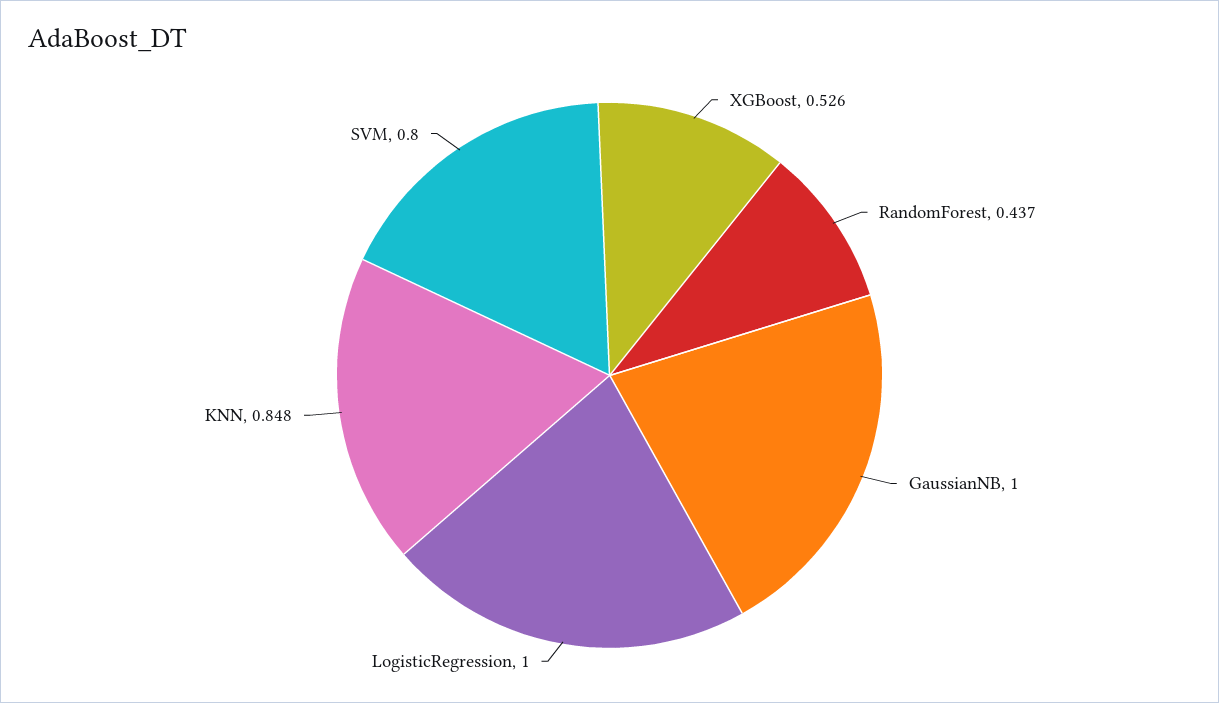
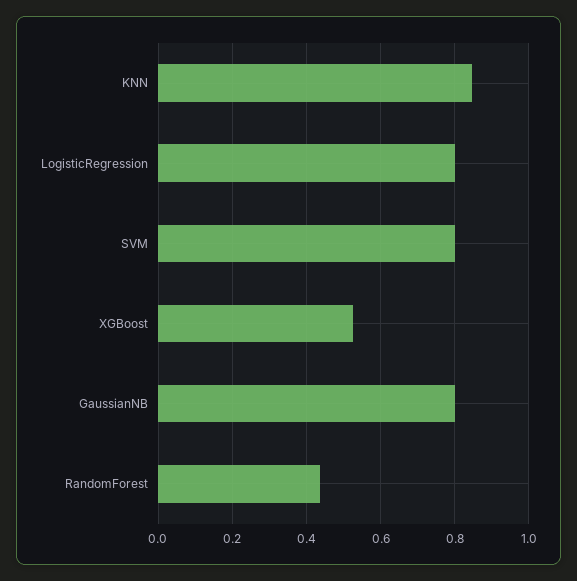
  {
    "XGBoost": 0.526,
    "RandomForest": 0.437,
-   "GaussianNB": 1,
+   "GaussianNB": 0.8,
-   "LogisticRegression": 1,
+   "LogisticRegression": 0.8,
    "KNN": 0.848,
    "SVM": 0.8
  }

